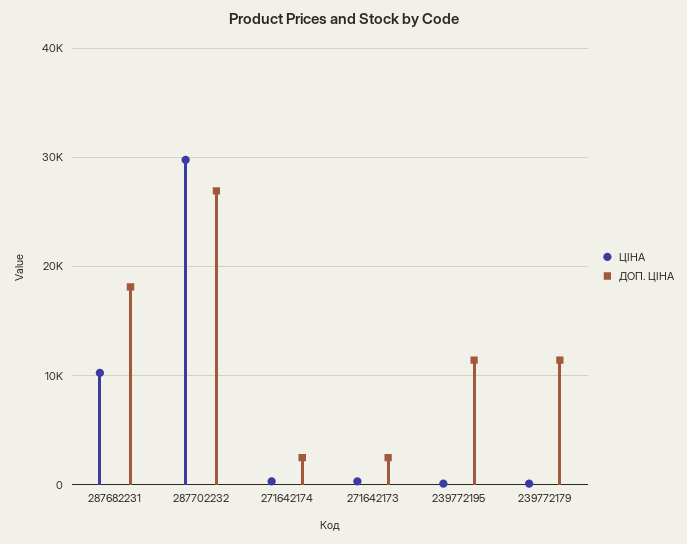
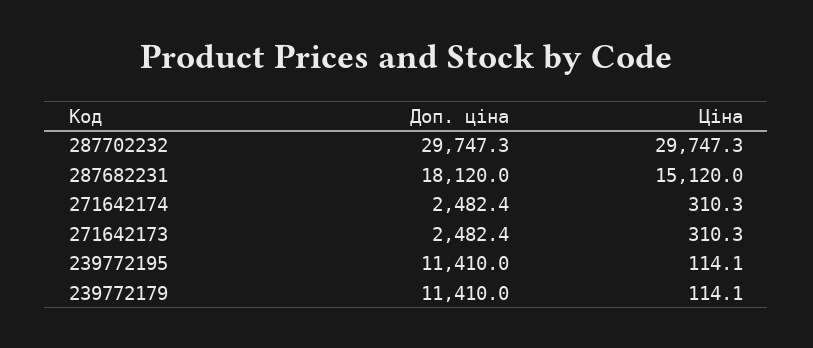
  {
    "ЦІНА": {
-     "287682231": 10000,
+     "287682231": 15120,
      "287702232": 29747.3,
      "271642174": 310.3,
      "271642173": 310.3,
      "239772195": 114.1,
      "239772179": 114.1
    },
    "ДОП. ЦІНА": {
      "287682231": 18120,
-     "287702232": 27000,
+     "287702232": 29747.3,
      "271642174": 2482.4,
      "271642173": 2482.4,
      "239772195": 11410,
      "239772179": 11410
    }
  }

